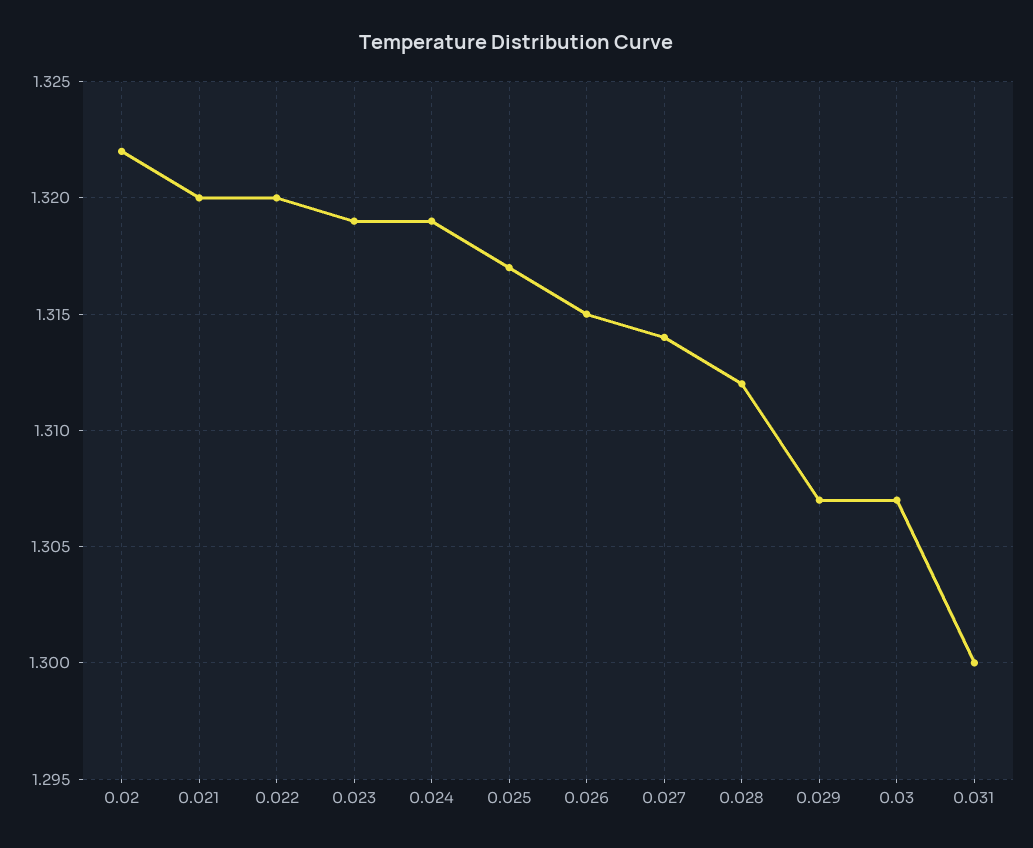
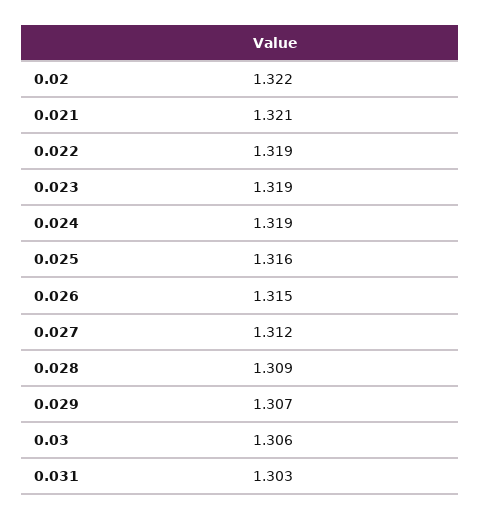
  {
    "0.02": 1.322,
-   "0.021": 1.32,
+   "0.021": 1.321,
-   "0.022": 1.32,
+   "0.022": 1.319,
    "0.023": 1.319,
    "0.024": 1.319,
-   "0.025": 1.317,
+   "0.025": 1.316,
    "0.026": 1.315,
-   "0.027": 1.314,
+   "0.027": 1.312,
-   "0.028": 1.312,
+   "0.028": 1.309,
    "0.029": 1.307,
-   "0.03": 1.307,
+   "0.03": 1.306,
-   "0.031": 1.3
+   "0.031": 1.303
  }

